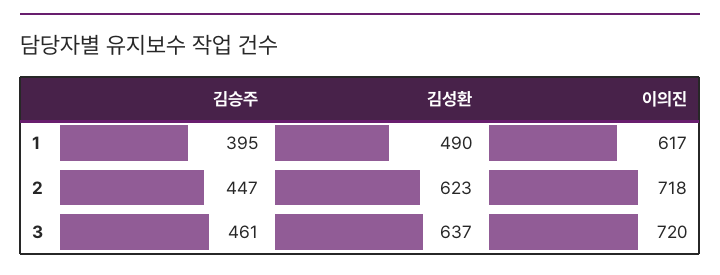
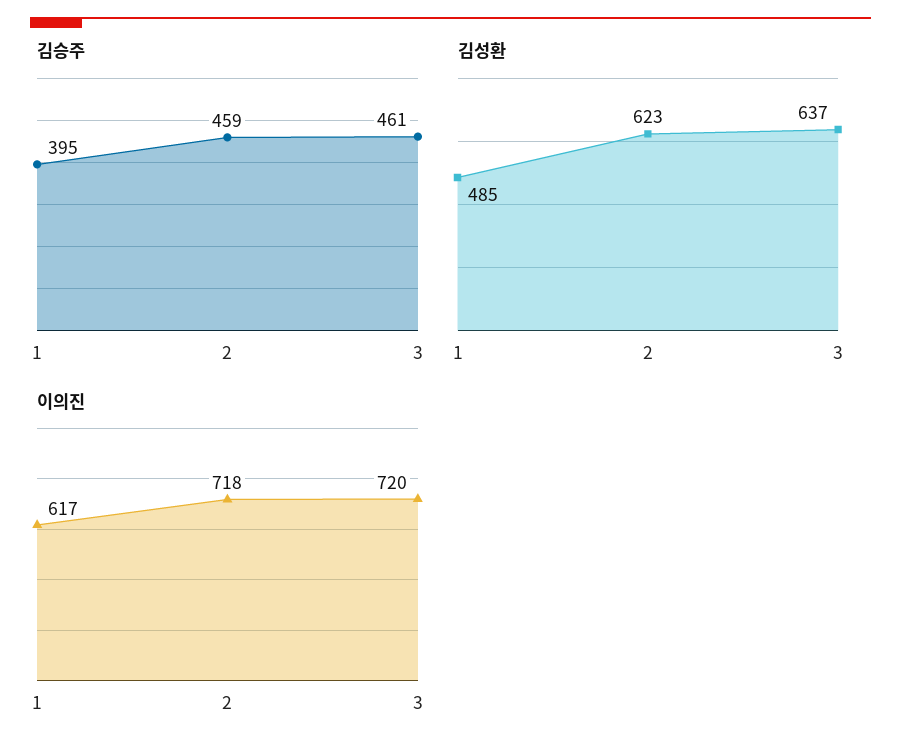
  {
    "김승주": {
      "1": 395,
-     "2": 447,
+     "2": 459,
      "3": 461
    },
    "김성환": {
-     "1": 490,
+     "1": 485,
      "2": 623,
      "3": 637
    },
    "이의진": {
      "1": 617,
      "2": 718,
      "3": 720
    }
  }

